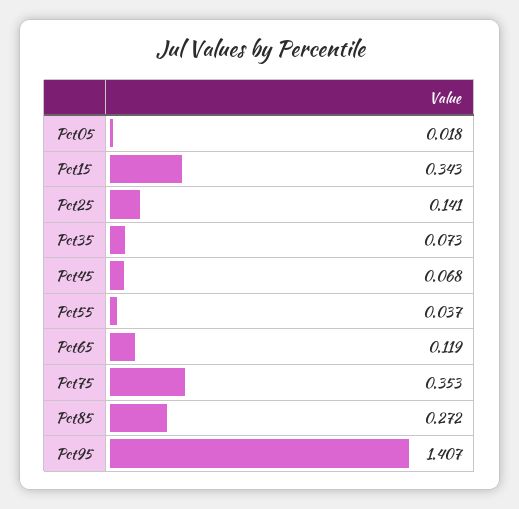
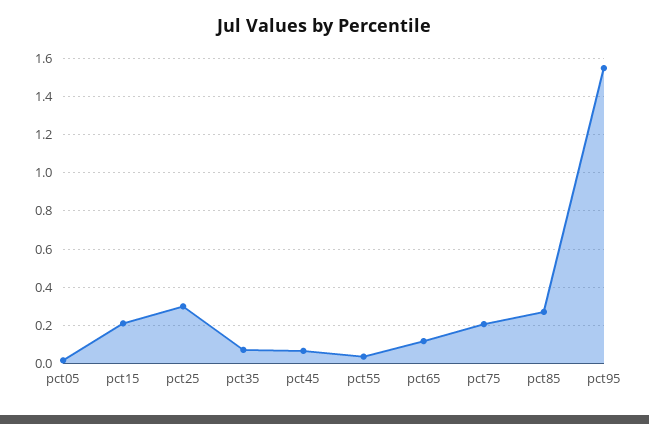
  {
    "Pct05": 0.018,
-   "Pct15": 0.343,
+   "Pct15": 0.2,
-   "Pct25": 0.141,
+   "Pct25": 0.3,
    "Pct35": 0.073,
    "Pct45": 0.068,
    "Pct55": 0.037,
    "Pct65": 0.119,
-   "Pct75": 0.353,
+   "Pct75": 0.2,
    "Pct85": 0.272,
-   "Pct95": 1.407
+   "Pct95": 1.55
  }

